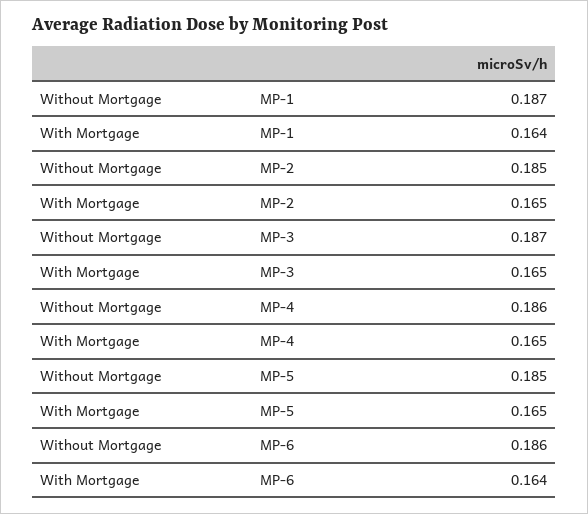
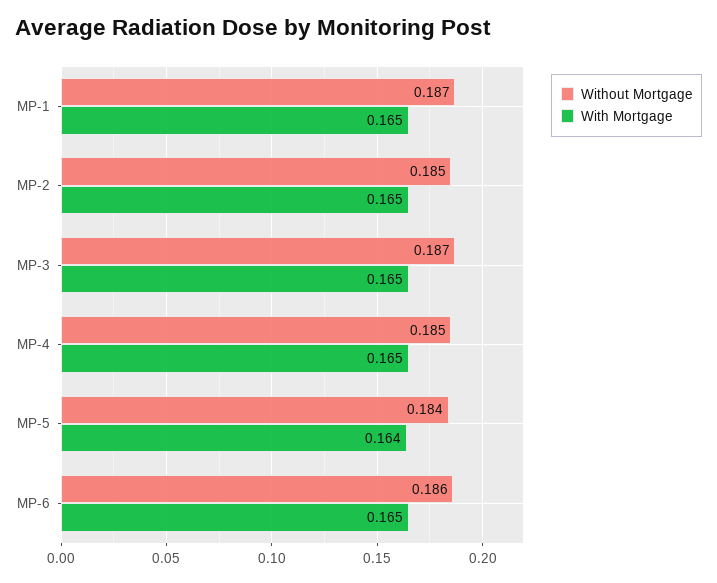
  {
    "Without Mortgage": {
      "MP-1": 0.187,
      "MP-2": 0.185,
      "MP-3": 0.187,
-     "MP-4": 0.186,
+     "MP-4": 0.185,
-     "MP-5": 0.185,
+     "MP-5": 0.184,
      "MP-6": 0.186
    },
    "With Mortgage": {
-     "MP-1": 0.164,
+     "MP-1": 0.165,
      "MP-2": 0.165,
      "MP-3": 0.165,
      "MP-4": 0.165,
-     "MP-5": 0.165,
+     "MP-5": 0.164,
-     "MP-6": 0.164
+     "MP-6": 0.165
    }
  }

